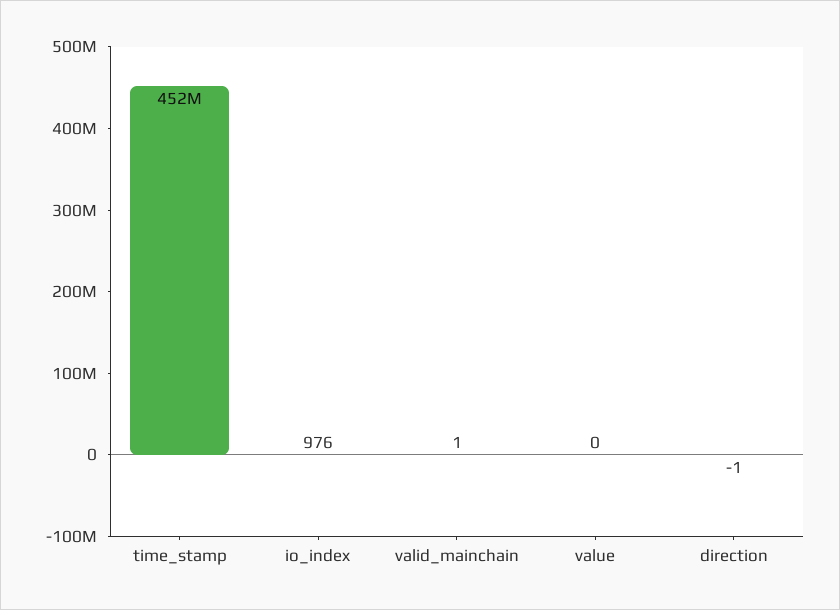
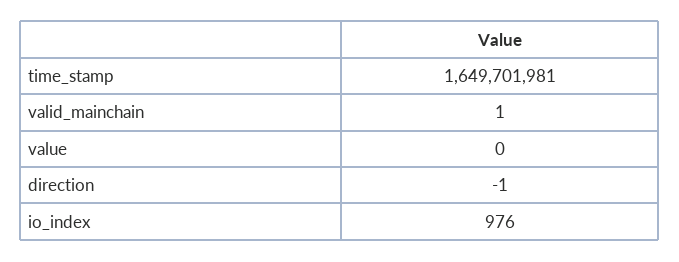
  {
-   "time_stamp": 452000000,
+   "time_stamp": 1649701981,
    "io_index": 976,
    "valid_mainchain": 1,
    "value": 0,
    "direction": -1
  }

